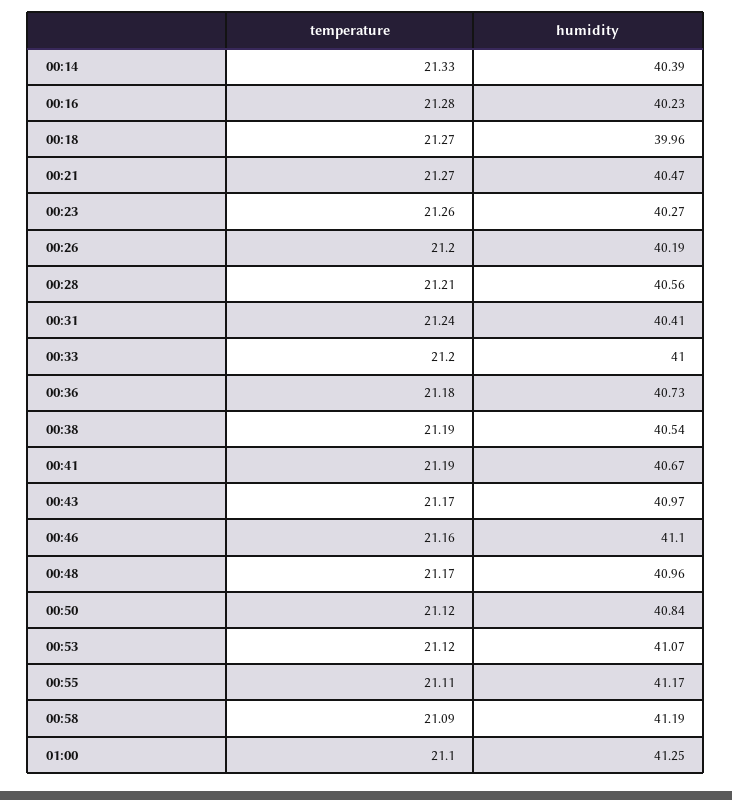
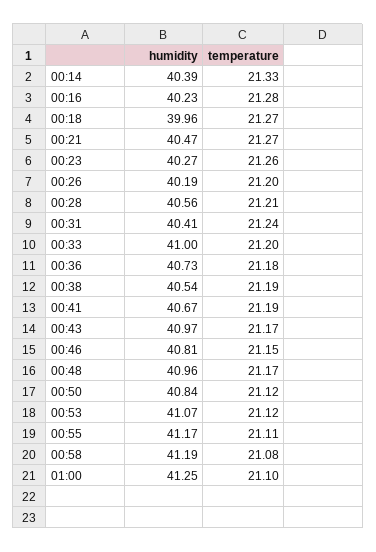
  {
    "temperature": {
      "00:14": 21.33,
      "00:16": 21.28,
      "00:18": 21.27,
      "00:21": 21.27,
      "00:23": 21.26,
      "00:26": 21.2,
      "00:28": 21.21,
      "00:31": 21.24,
      "00:33": 21.2,
      "00:36": 21.18,
      "00:38": 21.19,
      "00:41": 21.19,
      "00:43": 21.17,
-     "00:46": 21.16,
+     "00:46": 21.15,
      "00:48": 21.17,
      "00:50": 21.12,
      "00:53": 21.12,
      "00:55": 21.11,
-     "00:58": 21.09,
+     "00:58": 21.08,
      "01:00": 21.1
    },
    "humidity": {
      "00:14": 40.39,
      "00:16": 40.23,
      "00:18": 39.96,
      "00:21": 40.47,
      "00:23": 40.27,
      "00:26": 40.19,
      "00:28": 40.56,
      "00:31": 40.41,
      "00:33": 41,
      "00:36": 40.73,
      "00:38": 40.54,
      "00:41": 40.67,
      "00:43": 40.97,
-     "00:46": 41.1,
+     "00:46": 40.81,
      "00:48": 40.96,
      "00:50": 40.84,
      "00:53": 41.07,
      "00:55": 41.17,
      "00:58": 41.19,
      "01:00": 41.25
    }
  }

